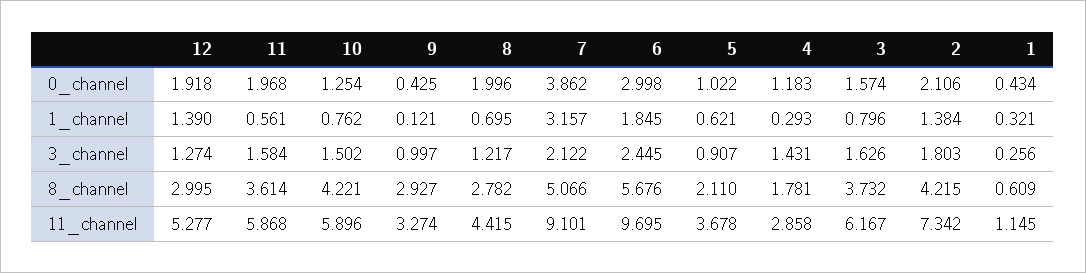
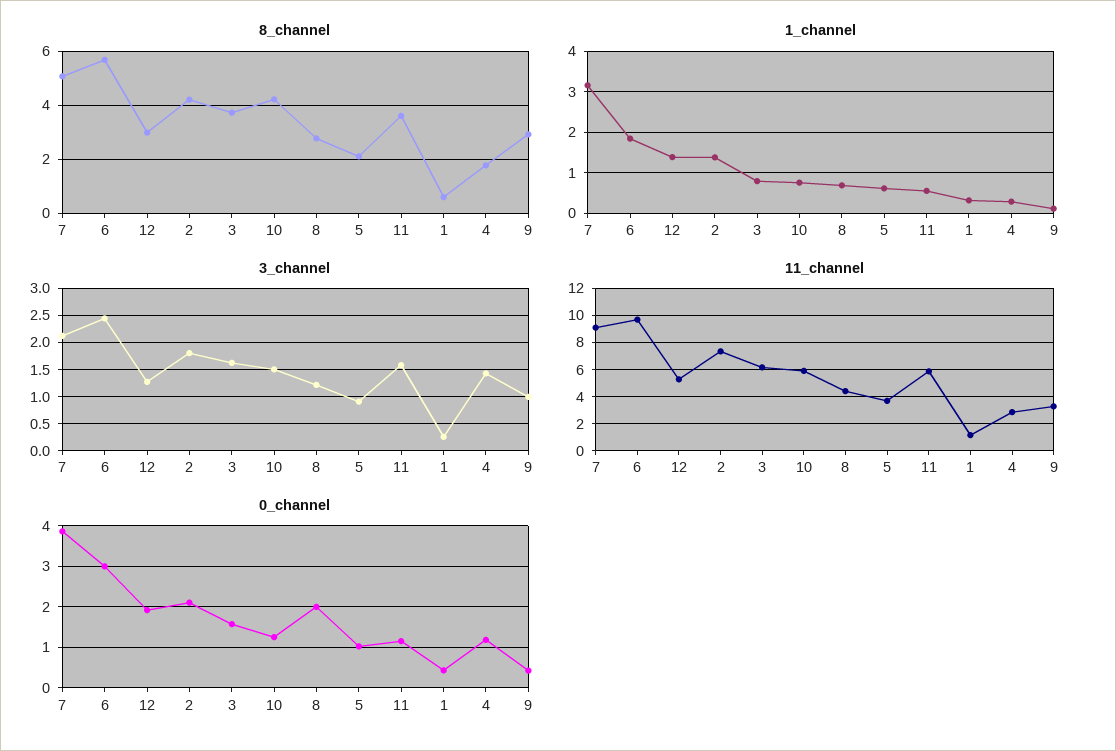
  {
    "0_channel": {
      "12": 1.918,
-     "11": 1.968,
+     "11": 1.2,
      "10": 1.254,
      "9": 0.425,
      "8": 1.996,
      "7": 3.862,
      "6": 2.998,
      "5": 1.022,
      "4": 1.183,
      "3": 1.574,
      "2": 2.106,
      "1": 0.434
    },
    "1_channel": {
      "12": 1.39,
      "11": 0.561,
      "10": 0.762,
      "9": 0.121,
      "8": 0.695,
      "7": 3.157,
      "6": 1.845,
      "5": 0.621,
      "4": 0.293,
      "3": 0.796,
      "2": 1.384,
      "1": 0.321
    },
    "3_channel": {
      "12": 1.274,
      "11": 1.584,
      "10": 1.502,
      "9": 0.997,
      "8": 1.217,
      "7": 2.122,
      "6": 2.445,
      "5": 0.907,
      "4": 1.431,
      "3": 1.626,
      "2": 1.803,
      "1": 0.256
    },
    "8_channel": {
      "12": 2.995,
      "11": 3.614,
      "10": 4.221,
      "9": 2.927,
      "8": 2.782,
      "7": 5.066,
      "6": 5.676,
      "5": 2.11,
      "4": 1.781,
      "3": 3.732,
      "2": 4.215,
      "1": 0.609
    },
    "11_channel": {
      "12": 5.277,
      "11": 5.868,
      "10": 5.896,
      "9": 3.274,
      "8": 4.415,
      "7": 9.101,
      "6": 9.695,
      "5": 3.678,
      "4": 2.858,
      "3": 6.167,
      "2": 7.342,
      "1": 1.145
    }
  }

